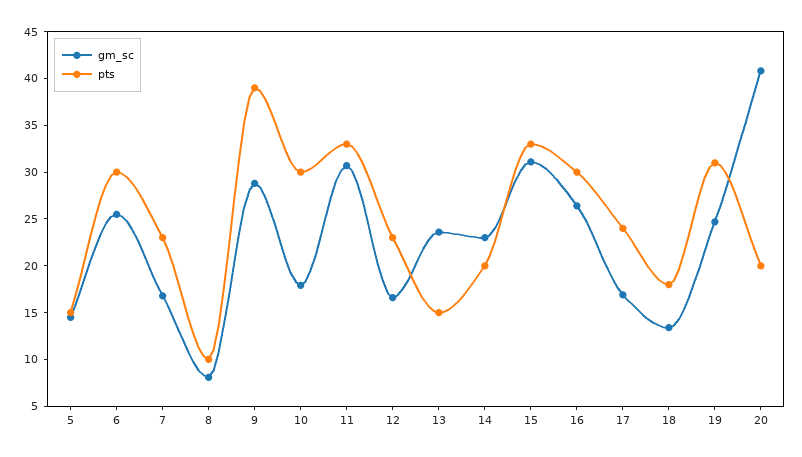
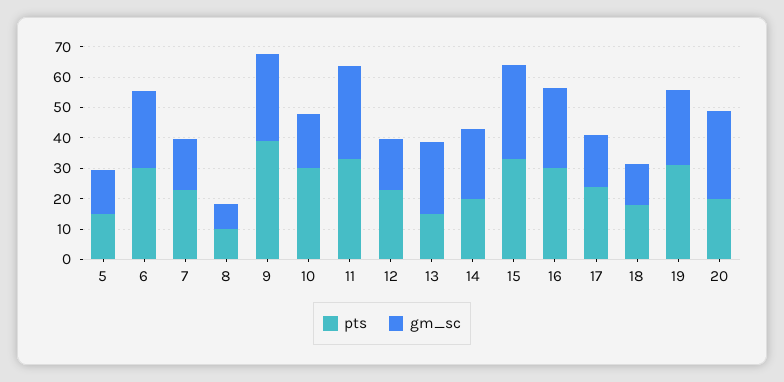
  {
    "gm_sc": {
      "5": 15,
      "6": 26,
      "7": 17,
      "8": 8,
      "9": 29,
      "10": 18,
      "11": 31,
      "12": 17,
      "13": 24,
      "14": 23,
      "15": 31,
      "16": 26,
      "17": 17,
      "18": 13,
      "19": 25,
-     "20": 41
+     "20": 30
    },
    "pts": {
      "5": 15,
      "6": 30,
      "7": 23,
      "8": 10,
      "9": 39,
      "10": 30,
      "11": 33,
      "12": 23,
      "13": 15,
      "14": 20,
      "15": 33,
      "16": 30,
      "17": 24,
      "18": 18,
      "19": 31,
      "20": 20
    }
  }

